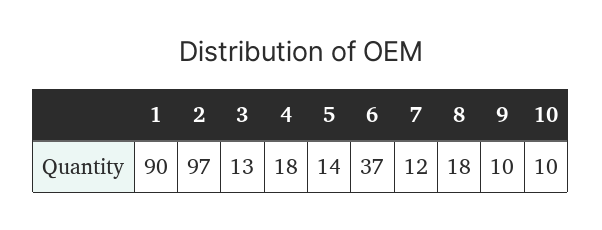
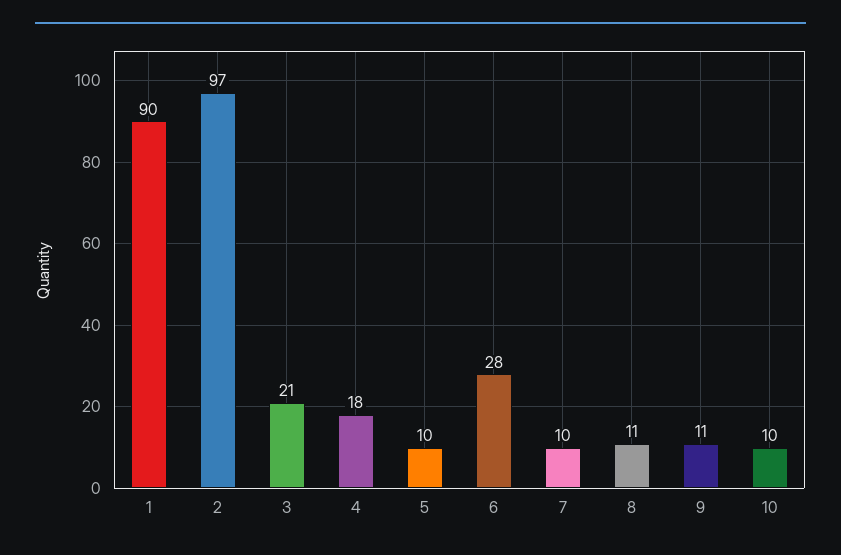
  {
    "1": 90,
    "2": 97,
-   "3": 13,
+   "3": 21,
    "4": 18,
-   "5": 14,
+   "5": 10,
-   "6": 37,
+   "6": 28,
-   "7": 12,
+   "7": 10,
-   "8": 18,
+   "8": 11,
-   "9": 10,
+   "9": 11,
    "10": 10
  }

